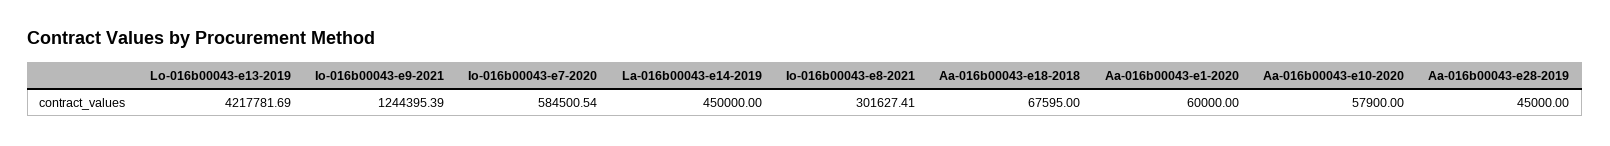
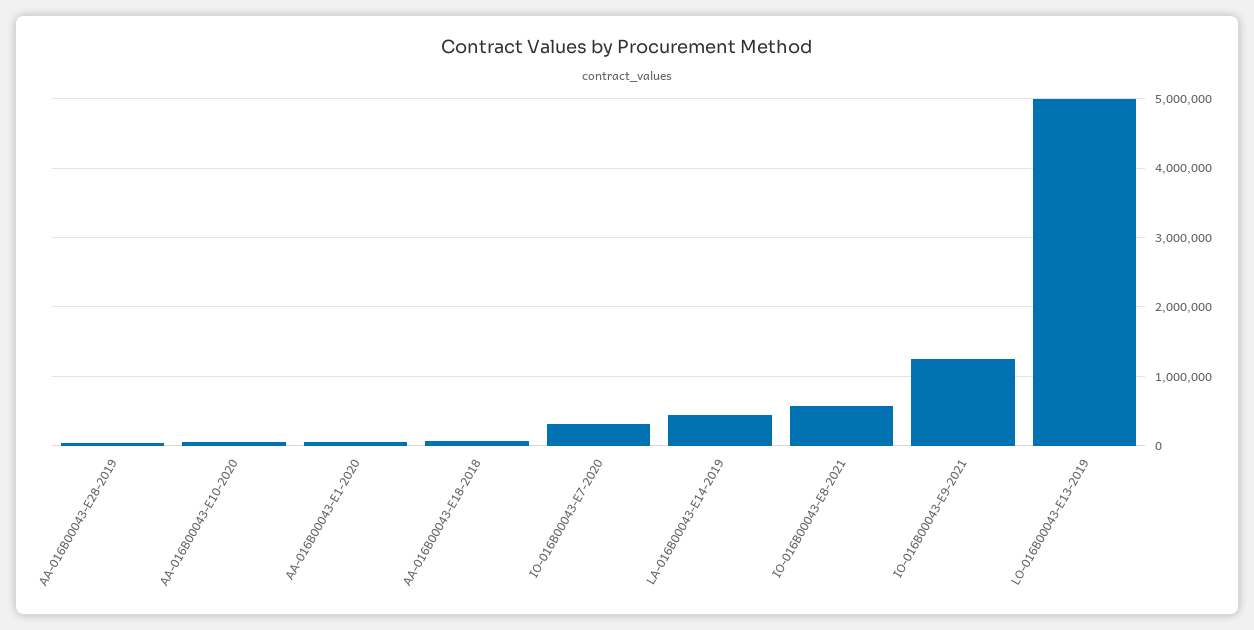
  {
-   "Lo-016b00043-e13-2019": 4217781.69,
+   "Lo-016b00043-e13-2019": 5000000,
    "Io-016b00043-e9-2021": 1244395.39,
-   "Io-016b00043-e7-2020": 584500.54,
+   "Io-016b00043-e7-2020": 300000,
    "La-016b00043-e14-2019": 450000,
-   "Io-016b00043-e8-2021": 301627.41,
+   "Io-016b00043-e8-2021": 600000,
    "Aa-016b00043-e18-2018": 67595,
    "Aa-016b00043-e1-2020": 60000,
    "Aa-016b00043-e10-2020": 57900,
    "Aa-016b00043-e28-2019": 45000
  }

